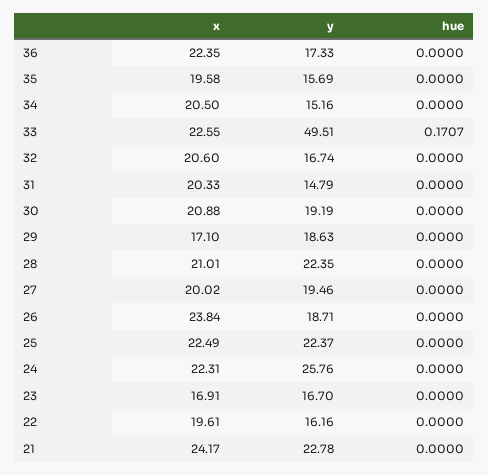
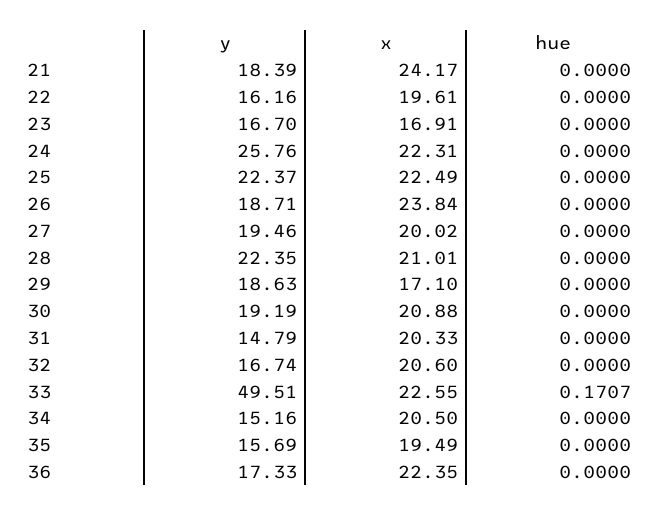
  {
    "x": {
      "36": 22.35,
-     "35": 19.58,
+     "35": 19.49,
      "34": 20.5,
      "33": 22.55,
      "32": 20.6,
      "31": 20.33,
      "30": 20.88,
      "29": 17.1,
      "28": 21.01,
      "27": 20.02,
      "26": 23.84,
      "25": 22.49,
      "24": 22.31,
      "23": 16.91,
      "22": 19.61,
      "21": 24.17
    },
    "y": {
      "36": 17.33,
      "35": 15.69,
      "34": 15.16,
      "33": 49.51,
      "32": 16.74,
      "31": 14.79,
      "30": 19.19,
      "29": 18.63,
      "28": 22.35,
      "27": 19.46,
      "26": 18.71,
      "25": 22.37,
      "24": 25.76,
      "23": 16.7,
      "22": 16.16,
-     "21": 22.78
+     "21": 18.39
    },
    "hue": {
      "36": 0,
      "35": 0,
      "34": 0,
      "33": 0.1707,
      "32": 0,
      "31": 0,
      "30": 0,
      "29": 0,
      "28": 0,
      "27": 0,
      "26": 0,
      "25": 0,
      "24": 0,
      "23": 0,
      "22": 0,
      "21": 0
    }
  }

